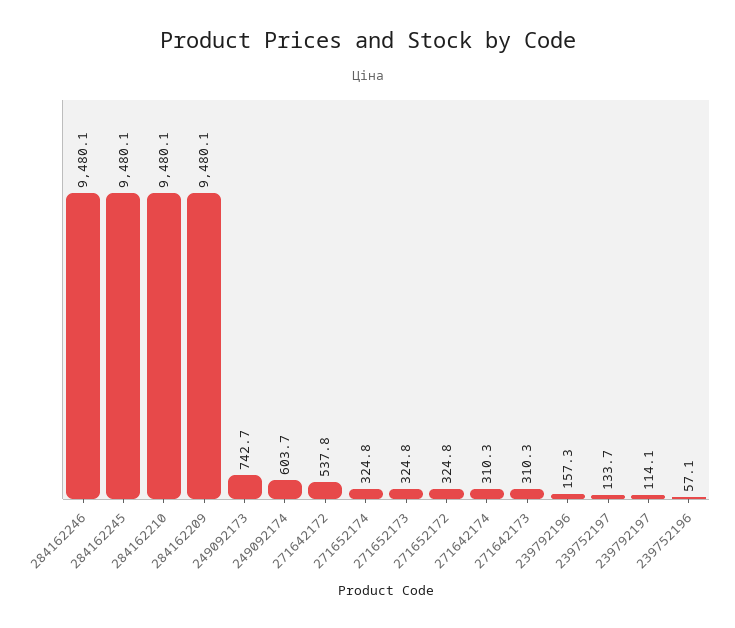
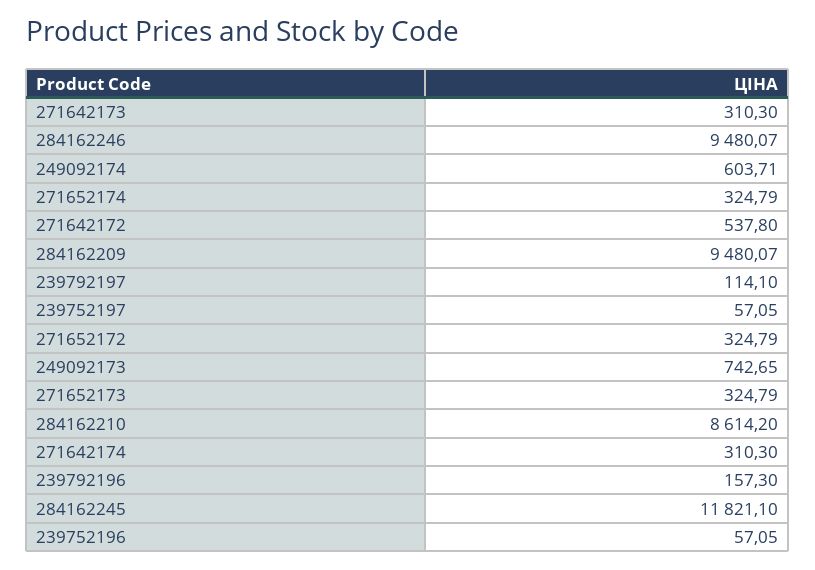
  {
    "284162246": 9480.07,
-   "284162245": 9480.1,
+   "284162245": 11821.1,
-   "284162210": 9480.1,
+   "284162210": 8614.2,
    "284162209": 9480.07,
    "249092173": 742.65,
    "249092174": 603.71,
    "271642172": 537.8,
    "271652174": 324.79,
    "271652173": 324.79,
    "271652172": 324.79,
    "271642174": 310.3,
    "271642173": 310.3,
    "239792196": 157.3,
-   "239752197": 133.7,
+   "239752197": 57.05,
    "239792197": 114.1,
    "239752196": 57.05
  }

